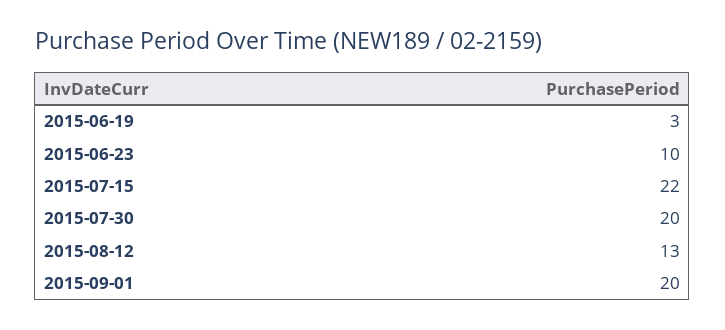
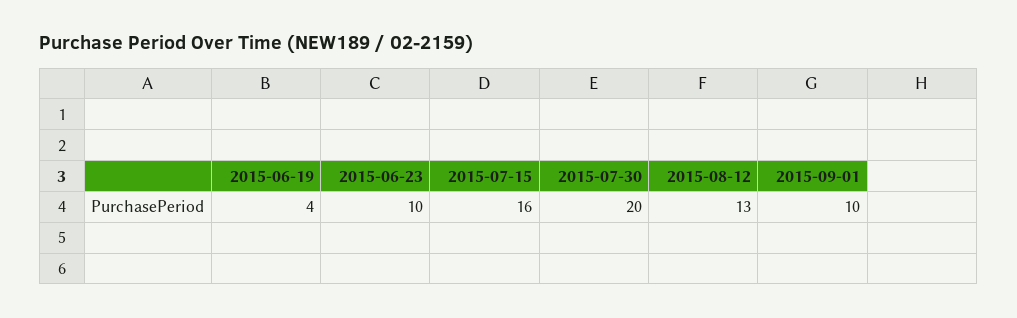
  {
-   "2015-06-19": 3,
+   "2015-06-19": 4,
    "2015-06-23": 10,
-   "2015-07-15": 22,
+   "2015-07-15": 16,
    "2015-07-30": 20,
    "2015-08-12": 13,
-   "2015-09-01": 20
+   "2015-09-01": 10
  }

